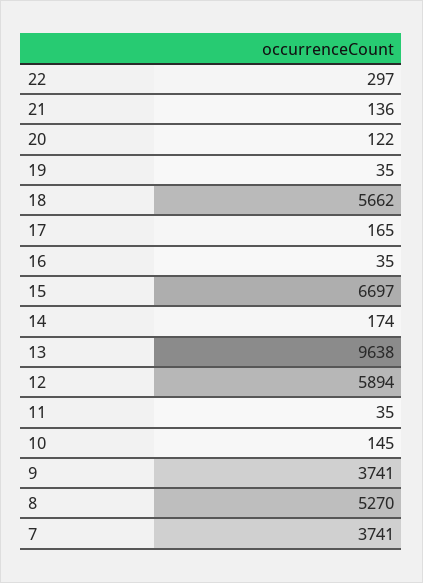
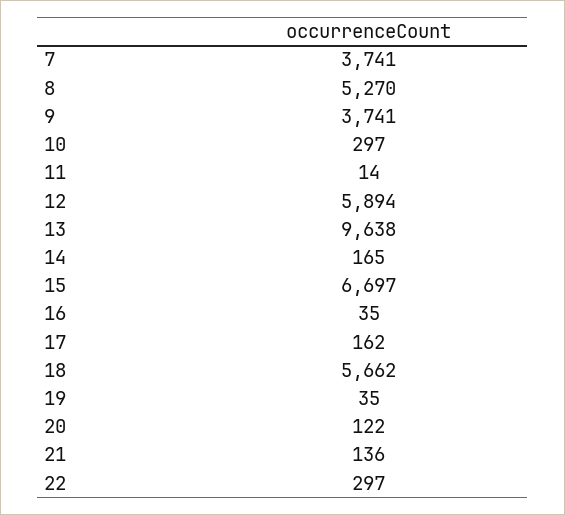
  {
    "22": 297,
    "21": 136,
    "20": 122,
    "19": 35,
    "18": 5662,
-   "17": 165,
+   "17": 162,
    "16": 35,
    "15": 6697,
-   "14": 174,
+   "14": 165,
    "13": 9638,
    "12": 5894,
-   "11": 35,
+   "11": 14,
-   "10": 145,
+   "10": 297,
    "9": 3741,
    "8": 5270,
    "7": 3741
  }

